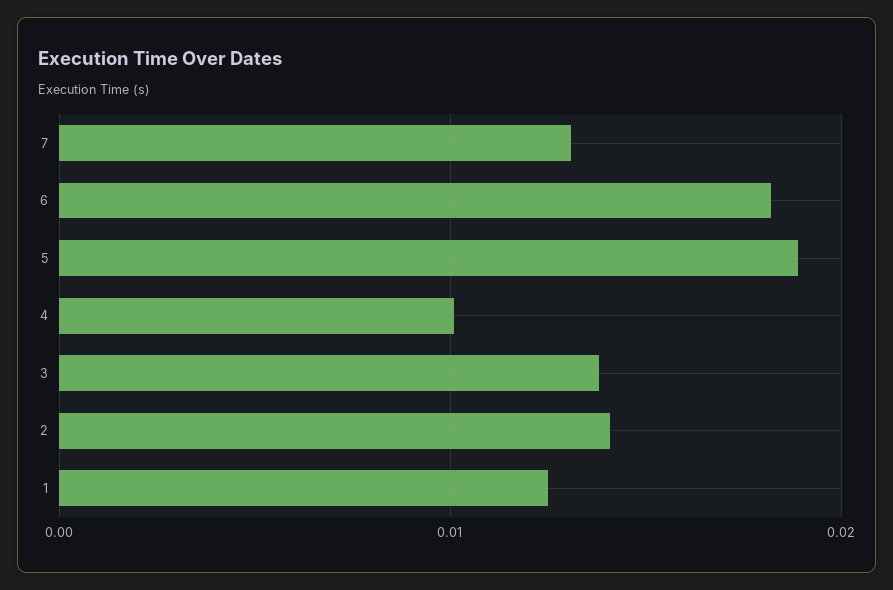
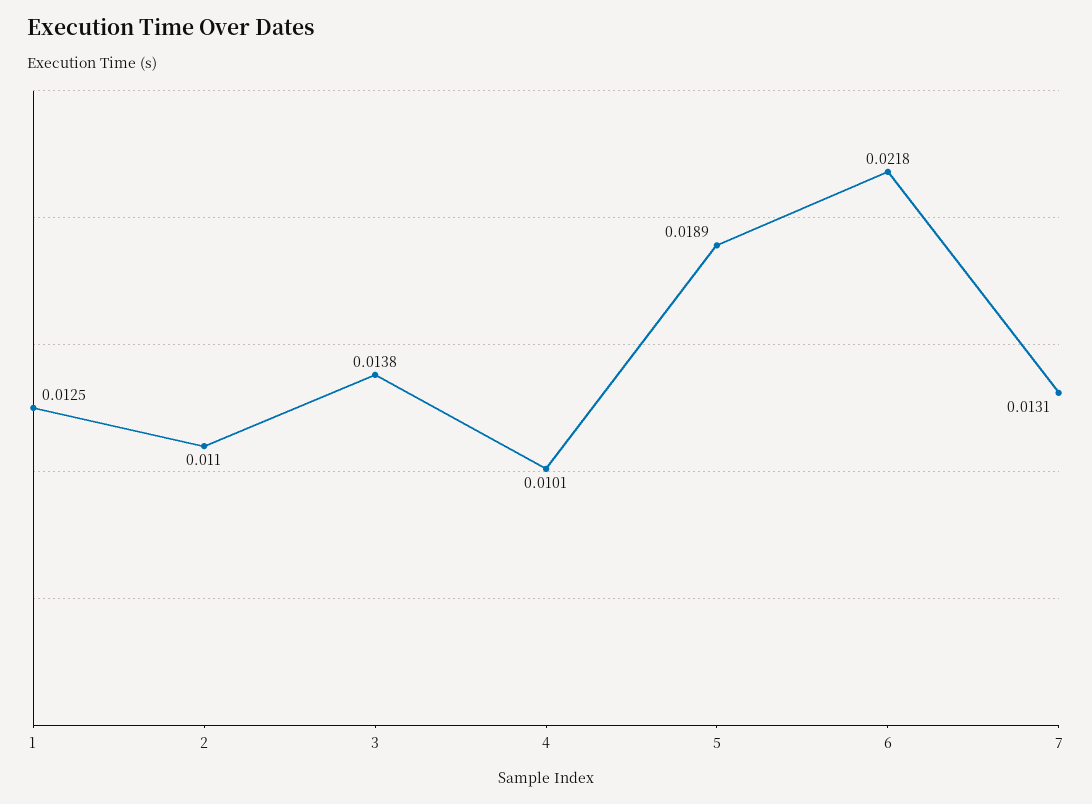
  {
    "7": 0.0131,
-   "6": 0.018,
+   "6": 0.0218,
    "5": 0.0189,
    "4": 0.0101,
    "3": 0.0138,
-   "2": 0.014,
+   "2": 0.011,
    "1": 0.0125
  }

